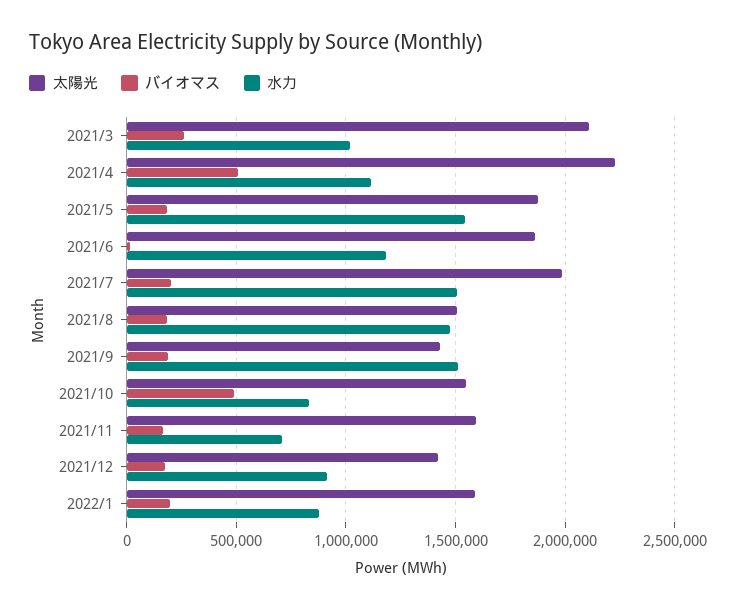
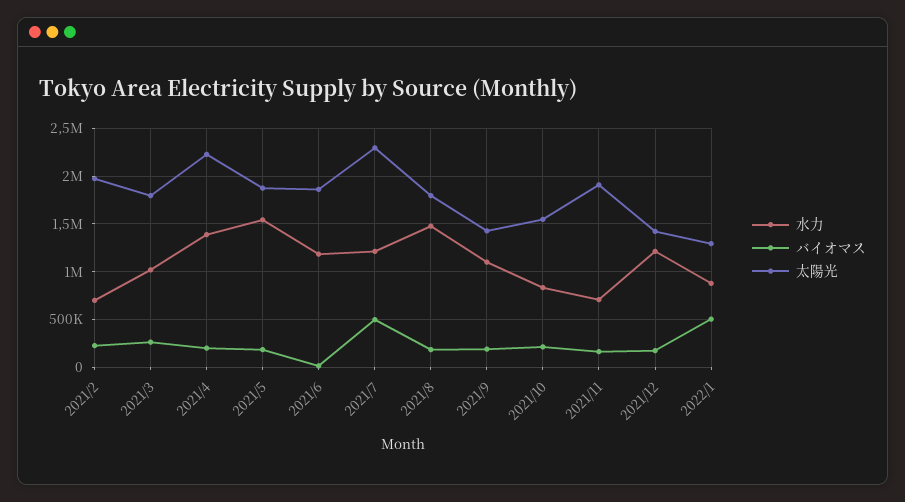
  {
    "太陽光": {
-     "2021/3": 2100000,
+     "2021/3": 1800000,
      "2021/4": 2250000,
      "2021/5": 1850000,
      "2021/6": 1850000,
-     "2021/7": 2000000,
+     "2021/7": 2300000,
-     "2021/8": 1500000,
+     "2021/8": 1800000,
      "2021/9": 1450000,
      "2021/10": 1550000,
-     "2021/11": 1600000,
+     "2021/11": 1900000,
      "2021/12": 1400000,
-     "2022/1": 1600000
+     "2022/1": 1300000,
+     "2021/2": 2000000
    },
    "バイオマス": {
      "2021/3": 250000,
-     "2021/4": 500000,
+     "2021/4": 200000,
      "2021/5": 200000,
      "2021/6": 0,
-     "2021/7": 200000,
+     "2021/7": 500000,
      "2021/8": 200000,
      "2021/9": 200000,
-     "2021/10": 500000,
+     "2021/10": 200000,
      "2021/11": 150000,
      "2021/12": 150000,
-     "2022/1": 200000
+     "2022/1": 500000,
+     "2021/2": 200000
    },
    "水力": {
      "2021/3": 1000000,
-     "2021/4": 1100000,
+     "2021/4": 1400000,
      "2021/5": 1550000,
      "2021/6": 1200000,
-     "2021/7": 1500000,
+     "2021/7": 1200000,
      "2021/8": 1500000,
-     "2021/9": 1500000,
+     "2021/9": 1100000,
      "2021/10": 850000,
      "2021/11": 700000,
-     "2021/12": 900000,
+     "2021/12": 1200000,
-     "2022/1": 900000
+     "2022/1": 900000,
+     "2021/2": 700000
    }
  }

